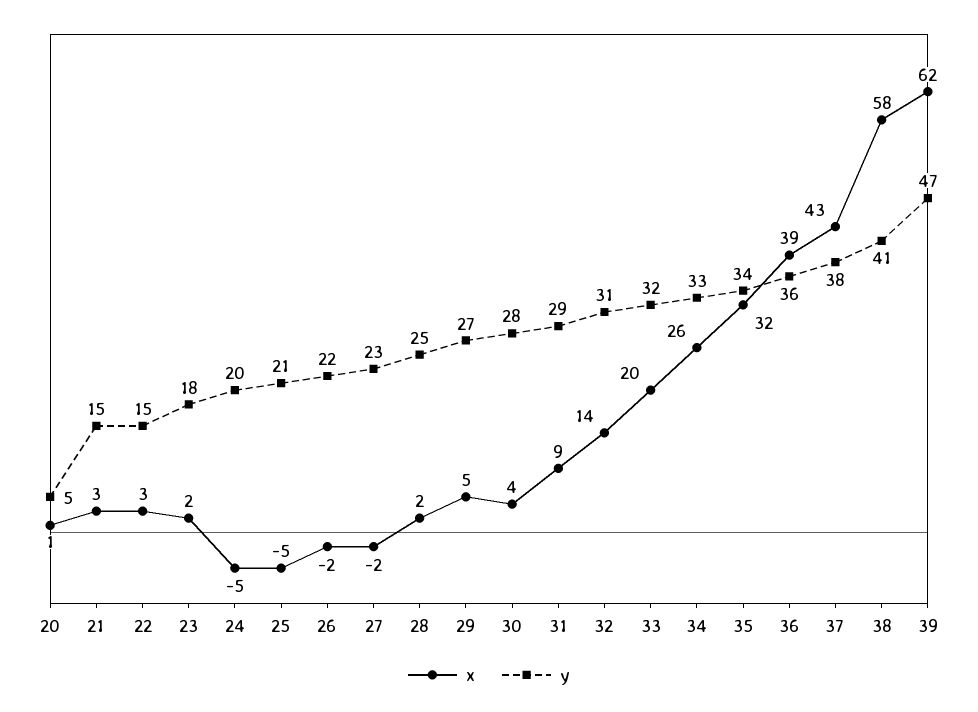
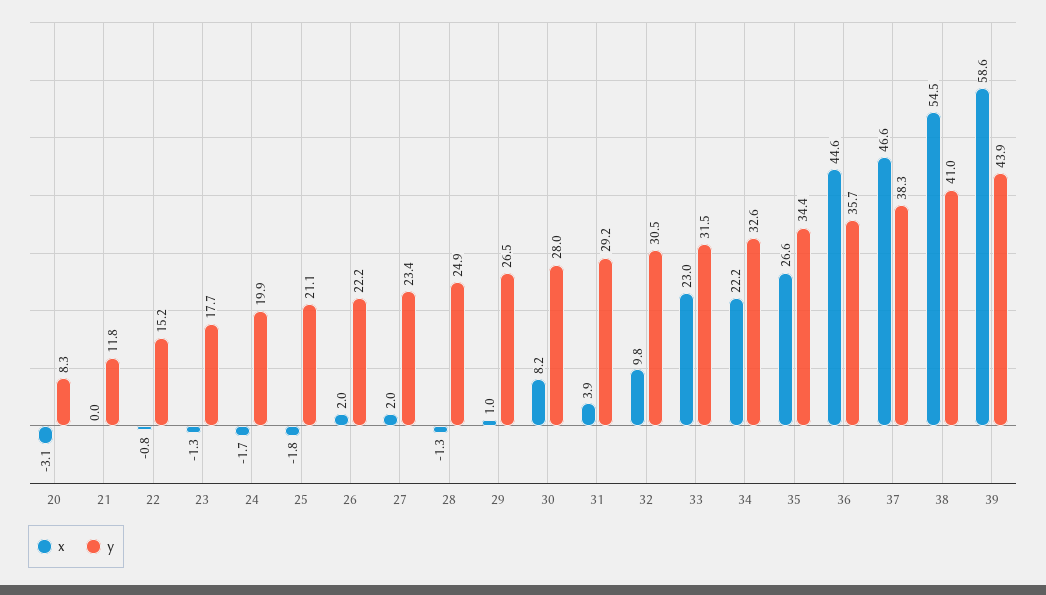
  {
    "x": {
-     "20": 1,
+     "20": -3.1,
-     "21": 3,
+     "21": 0,
-     "22": 3,
+     "22": -0.8,
-     "23": 2,
+     "23": -1.3,
-     "24": -5,
+     "24": -1.7,
-     "25": -5,
+     "25": -1.8,
-     "26": -2,
+     "26": 2,
-     "27": -2,
+     "27": 2,
-     "28": 2,
+     "28": -1.3,
-     "29": 5,
+     "29": 1,
-     "30": 4,
+     "30": 8.2,
-     "31": 9,
+     "31": 3.9,
-     "32": 14,
+     "32": 9.8,
-     "33": 20,
+     "33": 23,
-     "34": 26,
+     "34": 22.2,
-     "35": 32,
+     "35": 26.6,
-     "36": 39,
+     "36": 44.6,
-     "37": 43,
+     "37": 46.6,
-     "38": 58,
+     "38": 54.5,
-     "39": 62
+     "39": 58.6
    },
    "y": {
-     "20": 5,
+     "20": 8.3,
-     "21": 15,
+     "21": 11.8,
      "22": 15.2,
      "23": 17.7,
      "24": 19.9,
      "25": 21.1,
      "26": 22.2,
      "27": 23.4,
      "28": 24.9,
      "29": 26.5,
      "30": 28,
      "31": 29.2,
      "32": 30.5,
      "33": 31.5,
      "34": 32.6,
      "35": 34.4,
      "36": 35.7,
      "37": 38.3,
      "38": 41,
-     "39": 47
+     "39": 43.9
    }
  }

